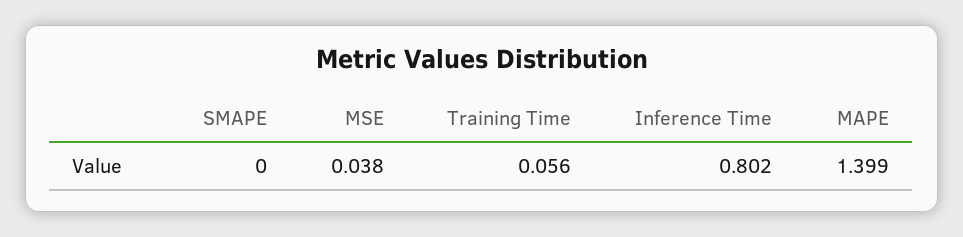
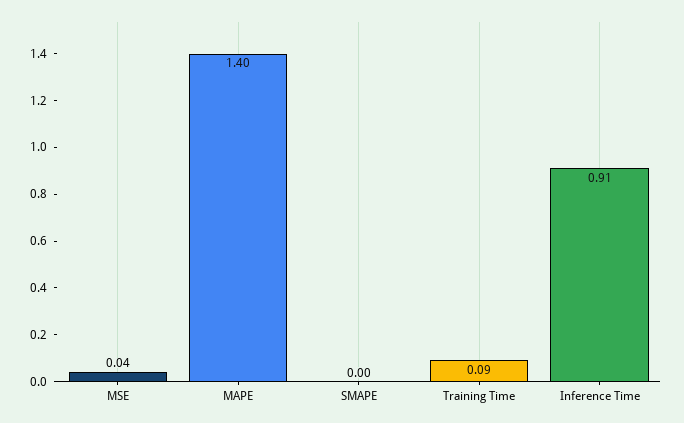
  {
    "SMAPE": 0,
    "MSE": 0.038,
-   "Training Time": 0.056,
+   "Training Time": 0.09,
-   "Inference Time": 0.802,
+   "Inference Time": 0.91,
    "MAPE": 1.399
  }

